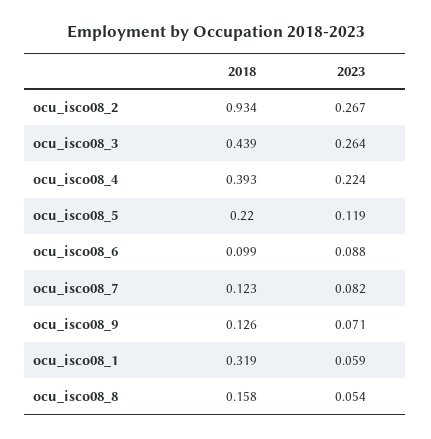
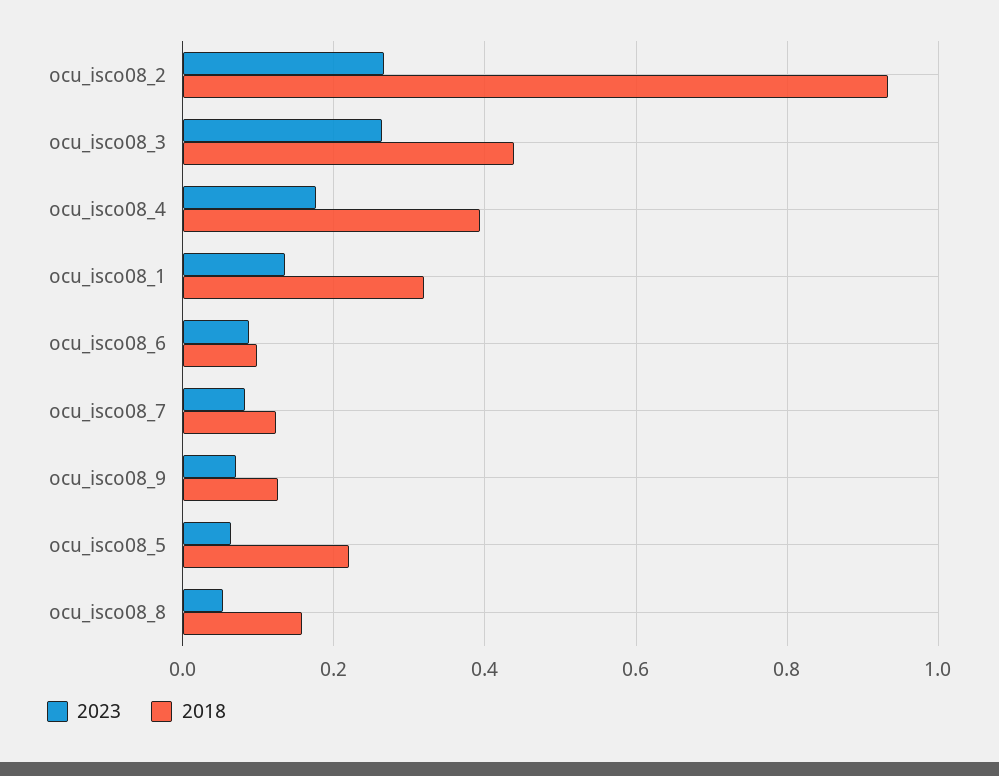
  {
    "2018": {
      "ocu_isco08_2": 0.934,
      "ocu_isco08_3": 0.439,
      "ocu_isco08_4": 0.393,
      "ocu_isco08_5": 0.22,
      "ocu_isco08_6": 0.099,
      "ocu_isco08_7": 0.123,
      "ocu_isco08_9": 0.126,
      "ocu_isco08_1": 0.319,
      "ocu_isco08_8": 0.158
    },
    "2023": {
      "ocu_isco08_2": 0.267,
      "ocu_isco08_3": 0.264,
-     "ocu_isco08_4": 0.224,
+     "ocu_isco08_4": 0.18,
-     "ocu_isco08_5": 0.119,
+     "ocu_isco08_5": 0.06,
      "ocu_isco08_6": 0.088,
      "ocu_isco08_7": 0.082,
      "ocu_isco08_9": 0.071,
-     "ocu_isco08_1": 0.059,
+     "ocu_isco08_1": 0.14,
      "ocu_isco08_8": 0.054
    }
  }

